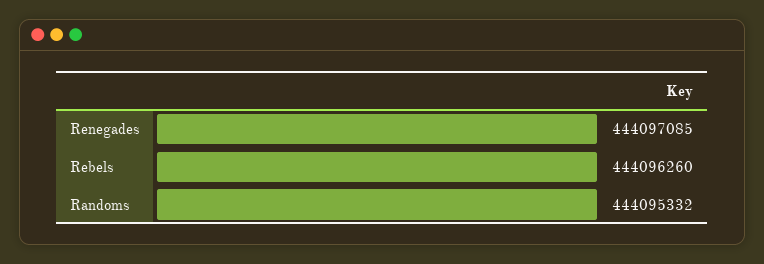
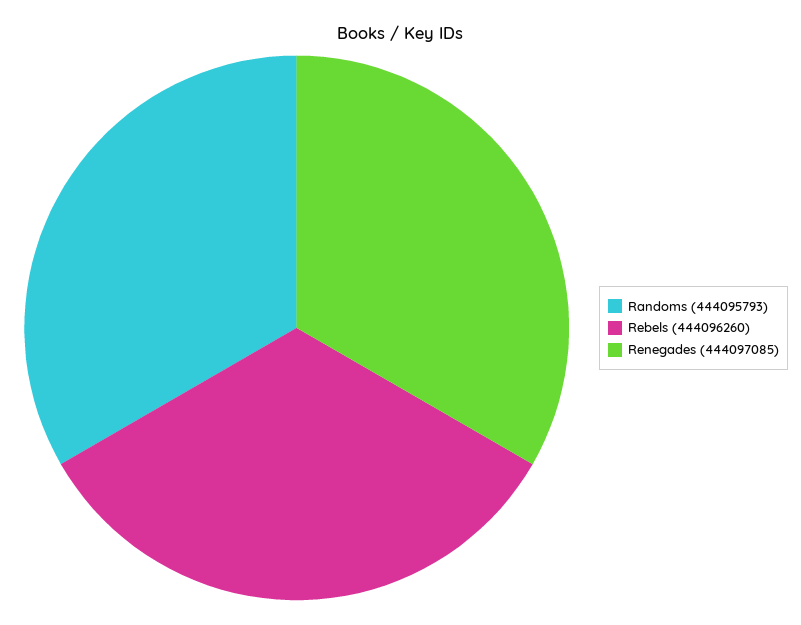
  {
    "Renegades": 444097085,
    "Rebels": 444096260,
-   "Randoms": 444095332
+   "Randoms": 444095793
  }

